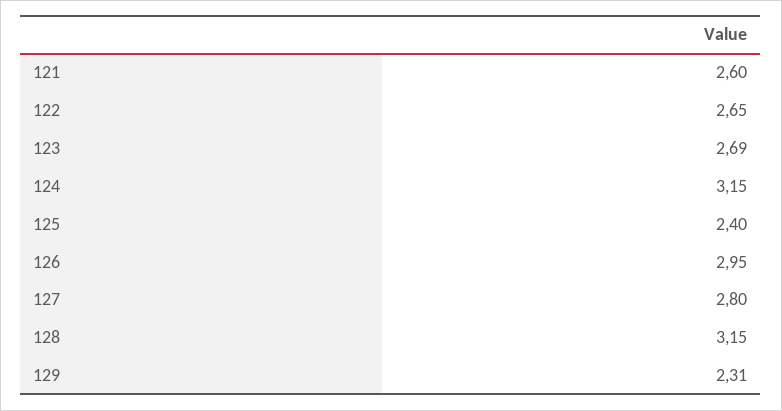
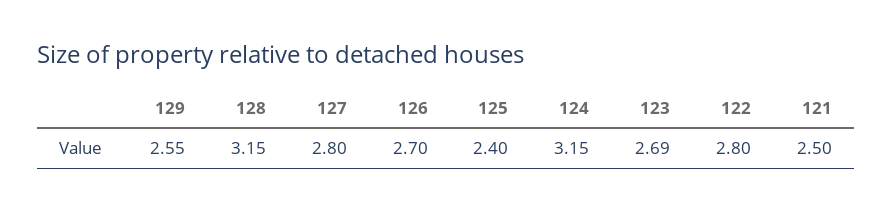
  {
-   "121": 2.6,
+   "121": 2.5,
-   "122": 2.65,
+   "122": 2.8,
    "123": 2.69,
    "124": 3.15,
    "125": 2.4,
-   "126": 2.95,
+   "126": 2.7,
    "127": 2.8,
    "128": 3.15,
-   "129": 2.31
+   "129": 2.55
  }

